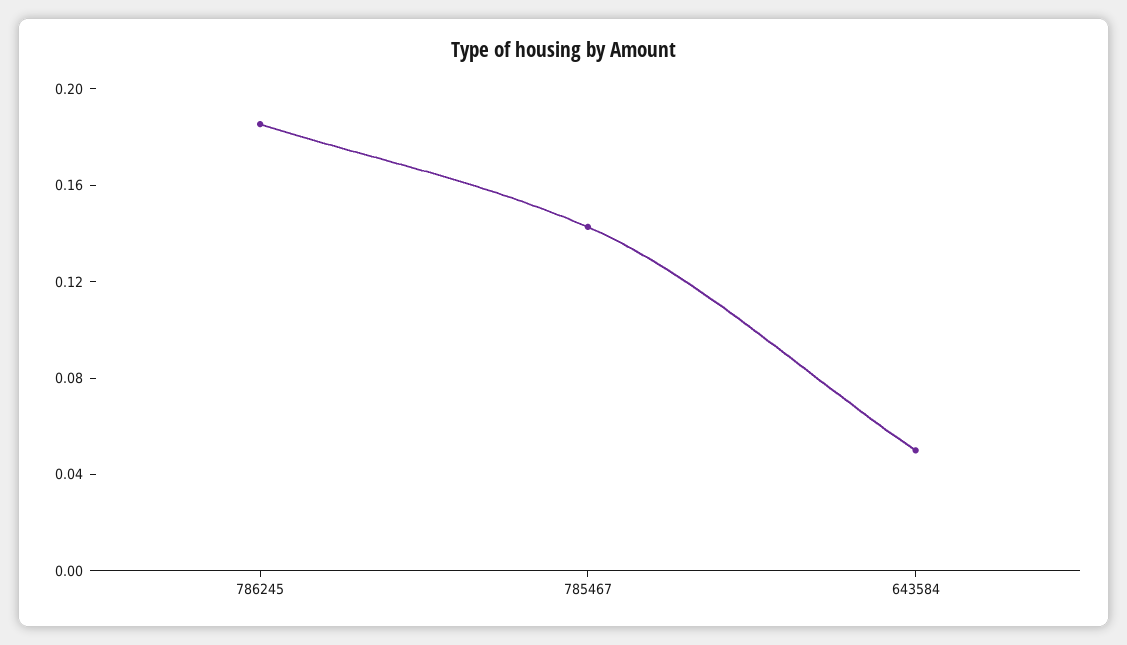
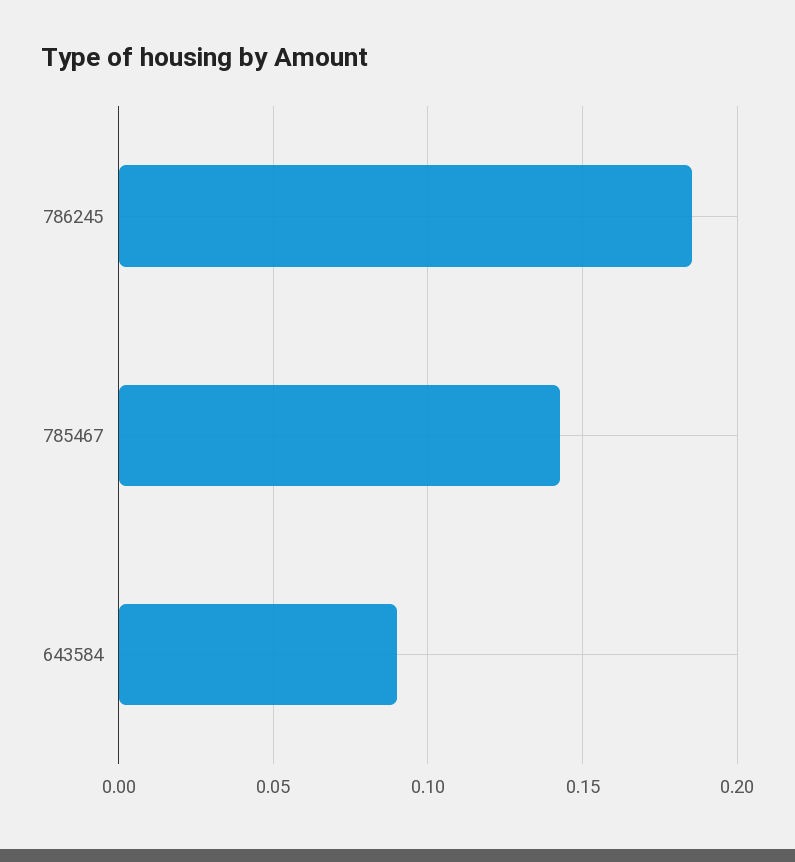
  {
    "786245": 0.185,
    "785467": 0.145,
-   "643584": 0.05
+   "643584": 0.09
  }

